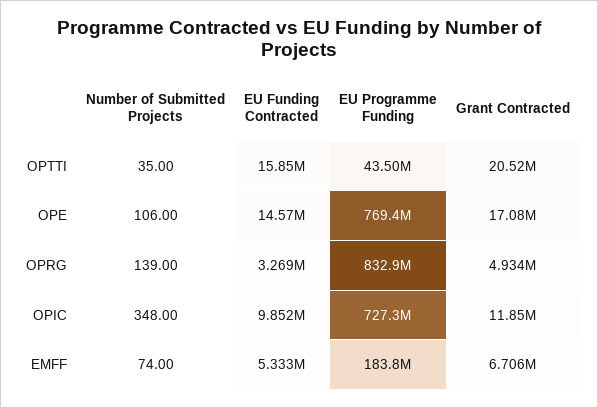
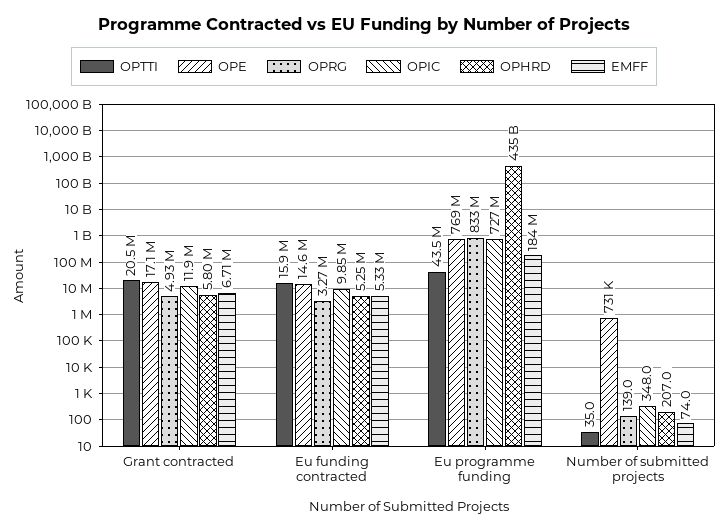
  {
    "OPTTI": {
      "Number of Submitted Projects": 35,
      "EU Funding Contracted": 15850000,
      "EU Programme Funding": 43500000,
      "Grant Contracted": 20520000
    },
    "OPE": {
-     "Number of Submitted Projects": 106,
+     "Number of Submitted Projects": 731000,
      "EU Funding Contracted": 14570000,
      "EU Programme Funding": 769400000,
      "Grant Contracted": 17080000
    },
    "OPRG": {
      "Number of Submitted Projects": 139,
      "EU Funding Contracted": 3269000,
      "EU Programme Funding": 832900000,
      "Grant Contracted": 4934000
    },
    "OPIC": {
      "Number of Submitted Projects": 348,
      "EU Funding Contracted": 9852000,
      "EU Programme Funding": 727300000,
      "Grant Contracted": 11850000
    },
    "EMFF": {
      "Number of Submitted Projects": 74,
      "EU Funding Contracted": 5333000,
      "EU Programme Funding": 183800000,
      "Grant Contracted": 6706000
-   }
+   },
+   "OPHRD": {
+     "Grant Contracted": 5800000,
+     "EU Funding Contracted": 5250000,
+     "EU Programme Funding": 435000000000,
+     "Number of Submitted Projects": 207
+   }
  }

